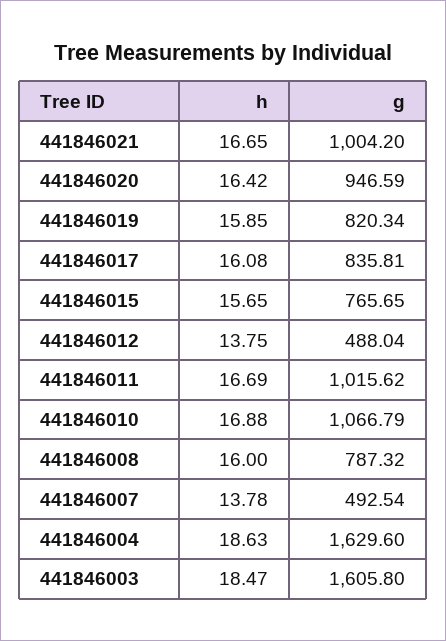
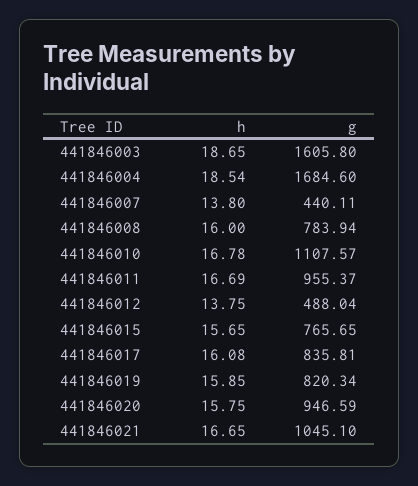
  {
    "h": {
      "441846021": 16.65,
-     "441846020": 16.42,
+     "441846020": 15.75,
      "441846019": 15.85,
      "441846017": 16.08,
      "441846015": 15.65,
      "441846012": 13.75,
      "441846011": 16.69,
-     "441846010": 16.88,
+     "441846010": 16.78,
      "441846008": 16,
-     "441846007": 13.78,
+     "441846007": 13.8,
-     "441846004": 18.63,
+     "441846004": 18.54,
-     "441846003": 18.47
+     "441846003": 18.65
    },
    "g": {
-     "441846021": 1004.2,
+     "441846021": 1045.1,
      "441846020": 946.59,
      "441846019": 820.34,
      "441846017": 835.81,
      "441846015": 765.65,
      "441846012": 488.04,
-     "441846011": 1015.62,
+     "441846011": 955.37,
-     "441846010": 1066.79,
+     "441846010": 1107.57,
-     "441846008": 787.32,
+     "441846008": 783.94,
-     "441846007": 492.54,
+     "441846007": 440.11,
-     "441846004": 1629.6,
+     "441846004": 1684.6,
      "441846003": 1605.8
    }
  }

